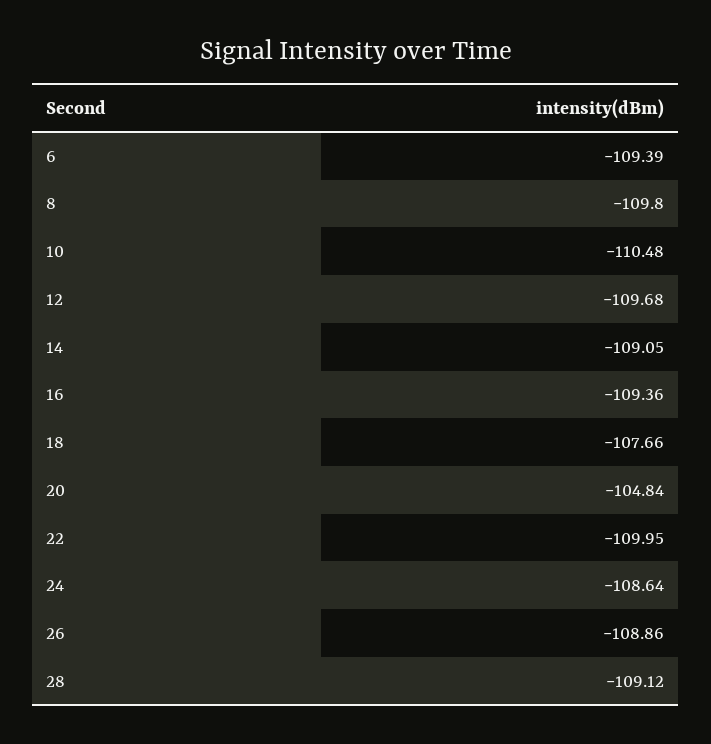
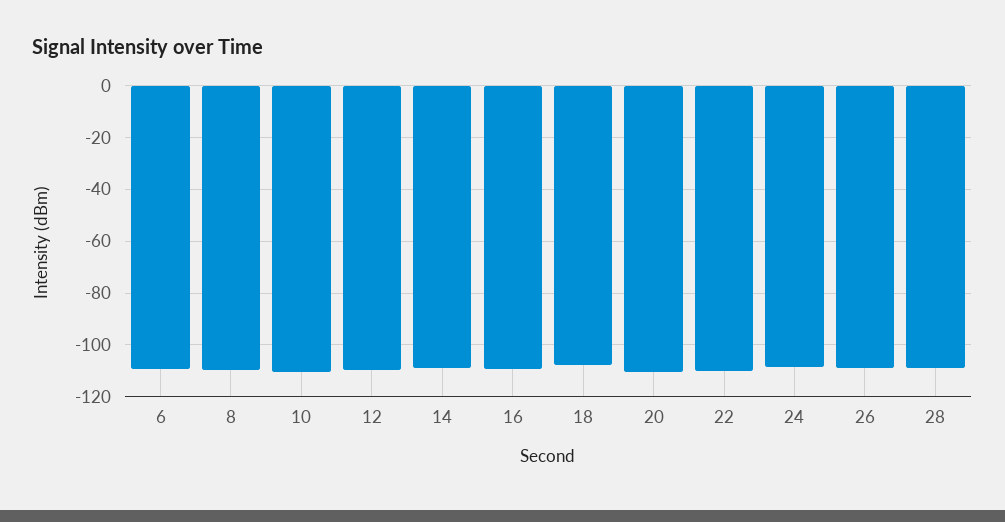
  {
    "6": -109.39,
    "8": -109.8,
    "10": -110.48,
    "12": -109.68,
    "14": -109.05,
    "16": -109.36,
    "18": -107.66,
-   "20": -104.84,
+   "20": -110,
    "22": -109.95,
    "24": -108.64,
    "26": -108.86,
    "28": -109.12
  }

